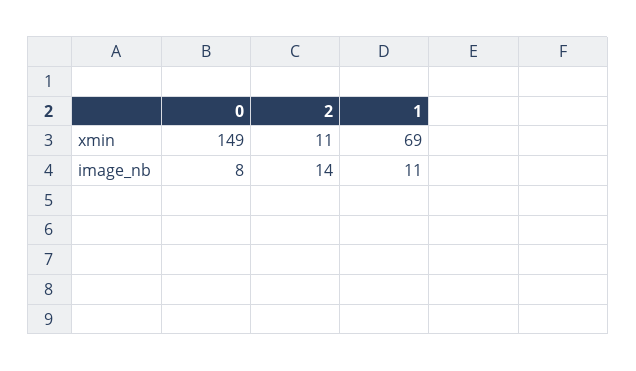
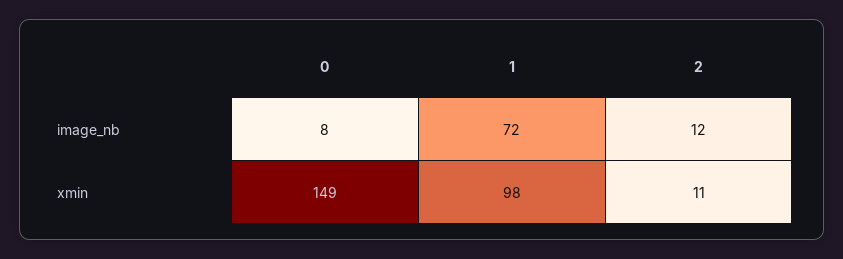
  {
    "0": {
      "xmin": 149,
      "image_nb": 8
    },
    "2": {
      "xmin": 11,
-     "image_nb": 14
+     "image_nb": 12
    },
    "1": {
-     "xmin": 69,
+     "xmin": 98,
-     "image_nb": 11
+     "image_nb": 72
    }
  }

